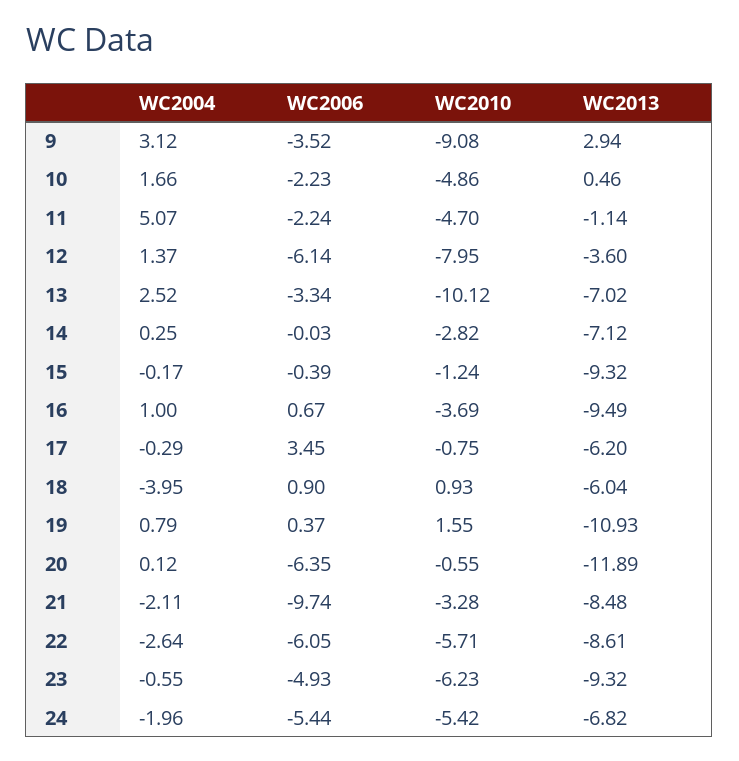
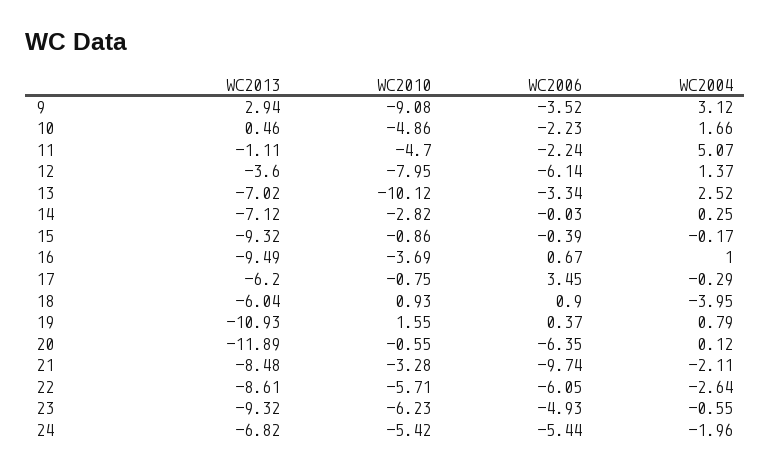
  {
    "WC2004": {
      "9": 3.12,
      "10": 1.66,
      "11": 5.07,
      "12": 1.37,
      "13": 2.52,
      "14": 0.25,
      "15": -0.17,
      "16": 1,
      "17": -0.29,
      "18": -3.95,
      "19": 0.79,
      "20": 0.12,
      "21": -2.11,
      "22": -2.64,
      "23": -0.55,
      "24": -1.96
    },
    "WC2006": {
      "9": -3.52,
      "10": -2.23,
      "11": -2.24,
      "12": -6.14,
      "13": -3.34,
      "14": -0.03,
      "15": -0.39,
      "16": 0.67,
      "17": 3.45,
      "18": 0.9,
      "19": 0.37,
      "20": -6.35,
      "21": -9.74,
      "22": -6.05,
      "23": -4.93,
      "24": -5.44
    },
    "WC2010": {
      "9": -9.08,
      "10": -4.86,
      "11": -4.7,
      "12": -7.95,
      "13": -10.12,
      "14": -2.82,
-     "15": -1.24,
+     "15": -0.86,
      "16": -3.69,
      "17": -0.75,
      "18": 0.93,
      "19": 1.55,
      "20": -0.55,
      "21": -3.28,
      "22": -5.71,
      "23": -6.23,
      "24": -5.42
    },
    "WC2013": {
      "9": 2.94,
      "10": 0.46,
-     "11": -1.14,
+     "11": -1.11,
      "12": -3.6,
      "13": -7.02,
      "14": -7.12,
      "15": -9.32,
      "16": -9.49,
      "17": -6.2,
      "18": -6.04,
      "19": -10.93,
      "20": -11.89,
      "21": -8.48,
      "22": -8.61,
      "23": -9.32,
      "24": -6.82
    }
  }

